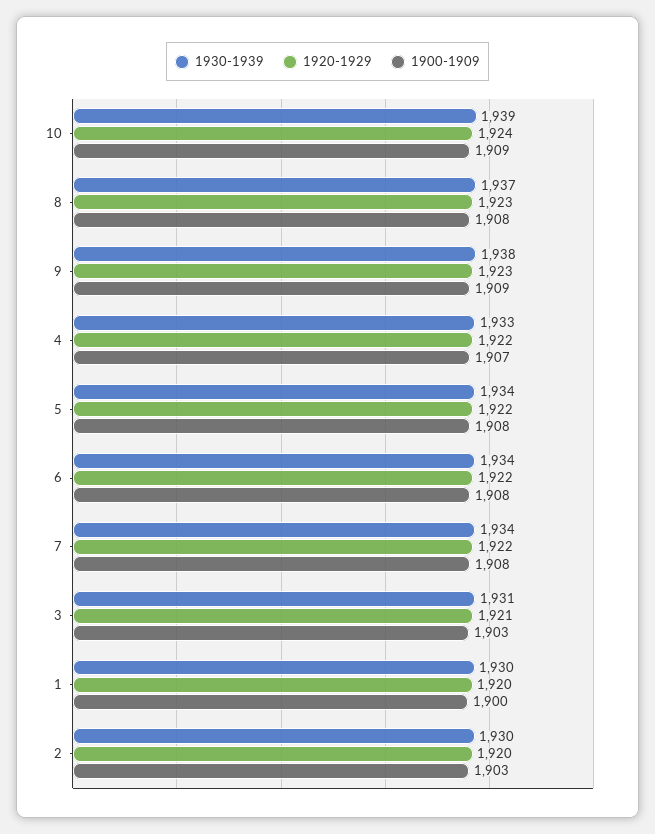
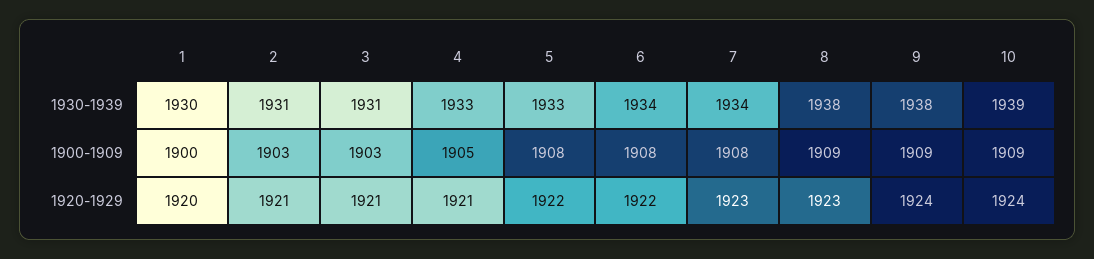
  {
    "1930-1939": {
      "10": 1939,
-     "8": 1937,
+     "8": 1938,
      "9": 1938,
      "4": 1933,
-     "5": 1934,
+     "5": 1933,
      "6": 1934,
      "7": 1934,
      "3": 1931,
      "1": 1930,
-     "2": 1930
+     "2": 1931
    },
    "1920-1929": {
      "10": 1924,
      "8": 1923,
-     "9": 1923,
+     "9": 1924,
-     "4": 1922,
+     "4": 1921,
      "5": 1922,
      "6": 1922,
-     "7": 1922,
+     "7": 1923,
      "3": 1921,
      "1": 1920,
-     "2": 1920
+     "2": 1921
    },
    "1900-1909": {
      "10": 1909,
-     "8": 1908,
+     "8": 1909,
      "9": 1909,
-     "4": 1907,
+     "4": 1905,
      "5": 1908,
      "6": 1908,
      "7": 1908,
      "3": 1903,
      "1": 1900,
      "2": 1903
    }
  }

